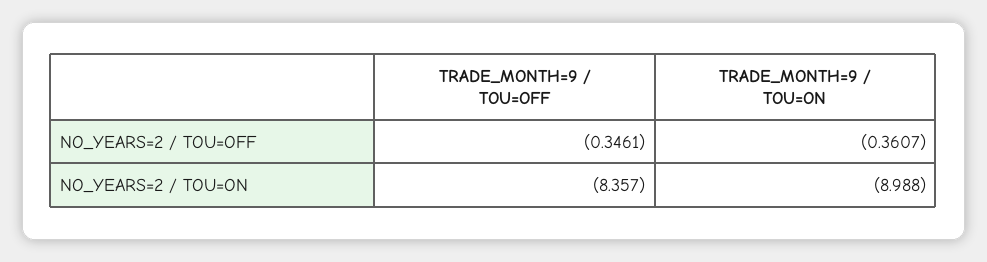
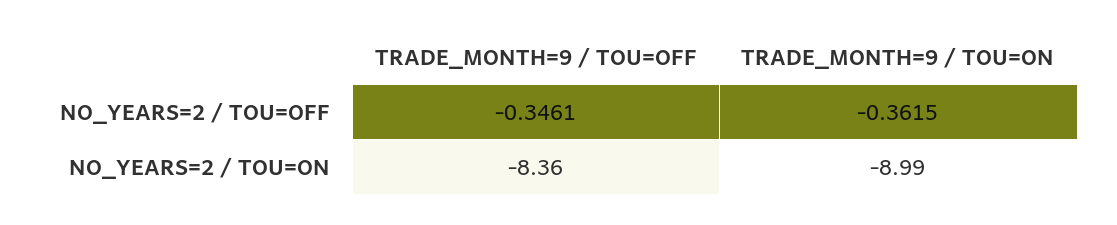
  {
    "TRADE_MONTH=9 / TOU=OFF": {
      "NO_YEARS=2 / TOU=OFF": -0.3461,
      "NO_YEARS=2 / TOU=ON": -8.357
    },
    "TRADE_MONTH=9 / TOU=ON": {
-     "NO_YEARS=2 / TOU=OFF": -0.3607,
+     "NO_YEARS=2 / TOU=OFF": -0.3615,
      "NO_YEARS=2 / TOU=ON": -8.988
    }
  }

